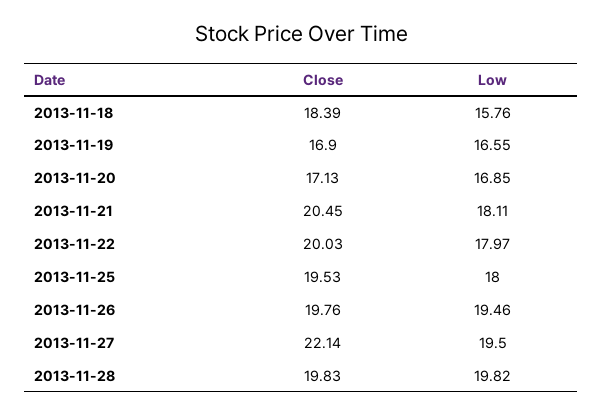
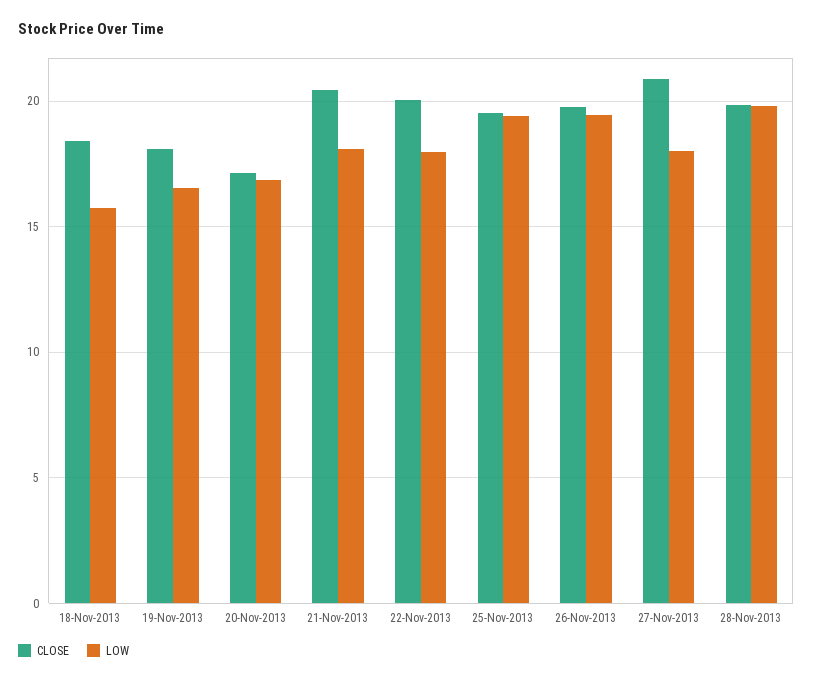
  {
    "Close": {
      "2013-11-18": 18.39,
-     "2013-11-19": 16.9,
+     "2013-11-19": 18,
      "2013-11-20": 17.13,
      "2013-11-21": 20.45,
      "2013-11-22": 20.03,
      "2013-11-25": 19.53,
      "2013-11-26": 19.76,
-     "2013-11-27": 22.14,
+     "2013-11-27": 21,
      "2013-11-28": 19.83
    },
    "Low": {
      "2013-11-18": 15.76,
      "2013-11-19": 16.55,
      "2013-11-20": 16.85,
      "2013-11-21": 18.11,
      "2013-11-22": 17.97,
-     "2013-11-25": 18,
+     "2013-11-25": 19.5,
      "2013-11-26": 19.46,
-     "2013-11-27": 19.5,
+     "2013-11-27": 18,
      "2013-11-28": 19.82
    }
  }

